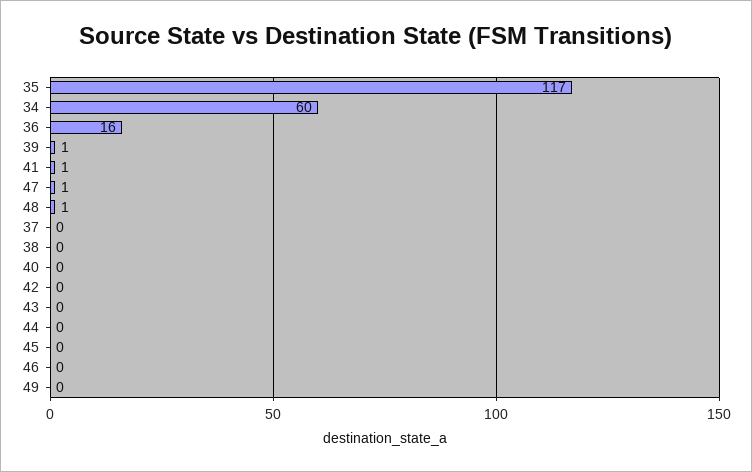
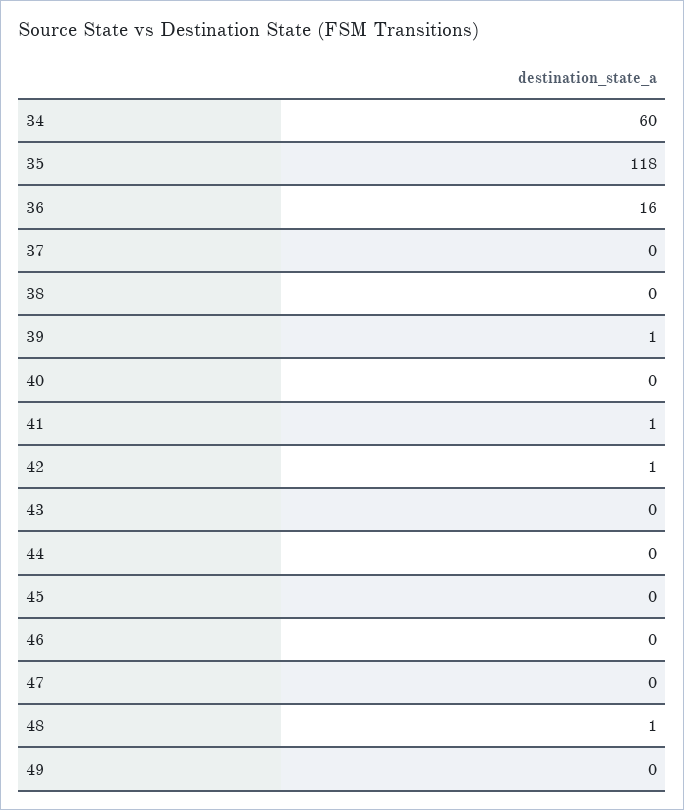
  {
-   "35": 117,
+   "35": 118,
    "34": 60,
    "36": 16,
    "39": 1,
    "41": 1,
-   "47": 1,
+   "47": 0,
    "48": 1,
    "37": 0,
    "38": 0,
    "40": 0,
-   "42": 0,
+   "42": 1,
    "43": 0,
    "44": 0,
    "45": 0,
    "46": 0,
    "49": 0
  }

